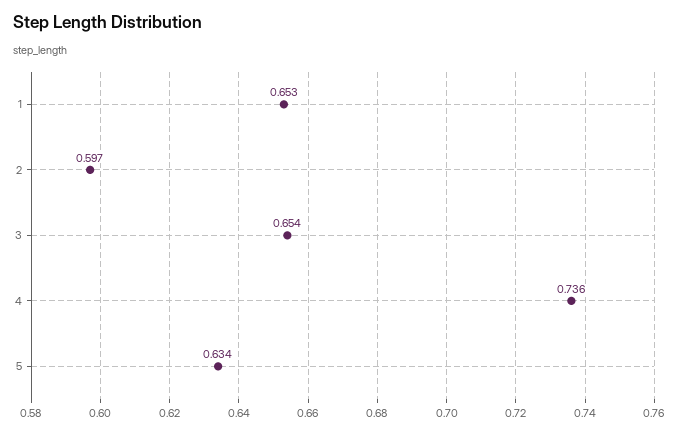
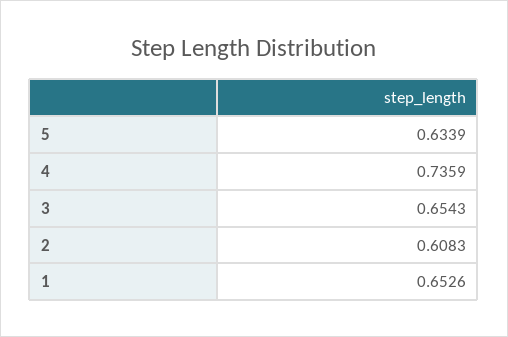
  {
    "1": 0.6526,
-   "2": 0.597,
+   "2": 0.6083,
    "3": 0.6543,
    "4": 0.7359,
    "5": 0.6339
  }

